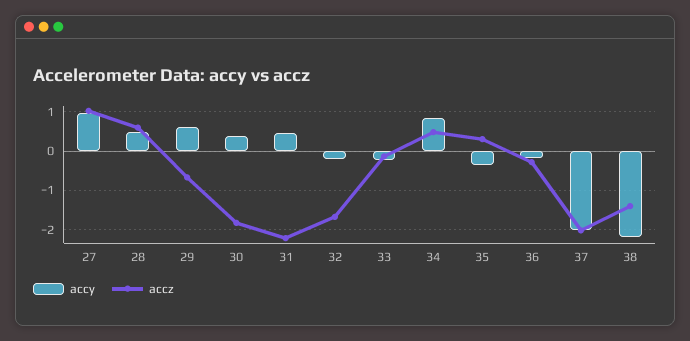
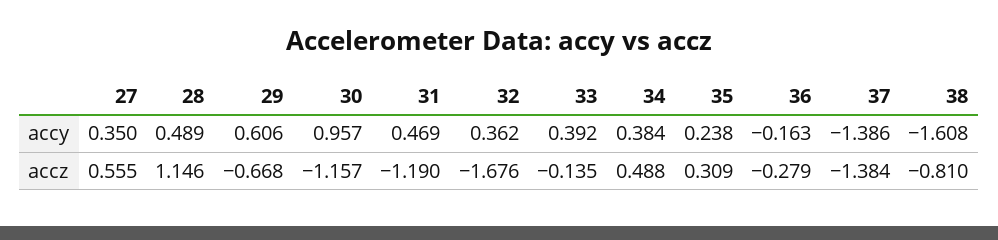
  {
    "accy": {
-     "27": 1,
+     "27": 0.35,
      "28": 0.489,
      "29": 0.606,
-     "30": 0.4,
+     "30": 0.957,
      "31": 0.469,
-     "32": -0.2,
+     "32": 0.362,
-     "33": -0.2,
+     "33": 0.392,
-     "34": 0.8,
+     "34": 0.384,
-     "35": -0.4,
+     "35": 0.238,
      "36": -0.163,
-     "37": -2,
+     "37": -1.386,
-     "38": -2.2
+     "38": -1.608
    },
    "accz": {
-     "27": 1,
+     "27": 0.555,
-     "28": 0.6,
+     "28": 1.146,
      "29": -0.668,
-     "30": -1.8,
+     "30": -1.157,
-     "31": -2.2,
+     "31": -1.19,
      "32": -1.676,
      "33": -0.135,
      "34": 0.488,
      "35": 0.309,
      "36": -0.279,
-     "37": -2,
+     "37": -1.384,
-     "38": -1.4
+     "38": -0.81
    }
  }

